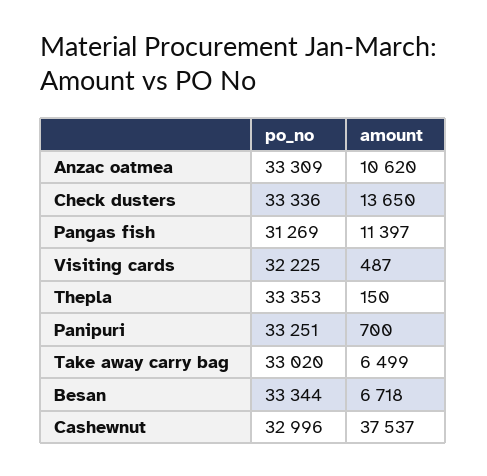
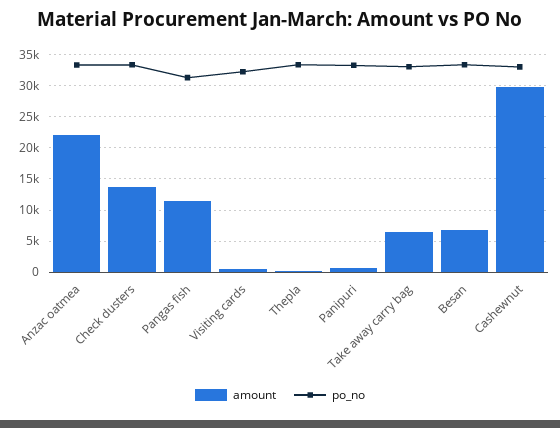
  {
    "po_no": {
      "Anzac oatmea": 33309,
      "Check dusters": 33336,
      "Pangas fish": 31269,
      "Visiting cards": 32225,
      "Thepla": 33353,
      "Panipuri": 33251,
      "Take away carry bag": 33020,
      "Besan": 33344,
      "Cashewnut": 32996
    },
    "amount": {
-     "Anzac oatmea": 10620,
+     "Anzac oatmea": 22000,
      "Check dusters": 13650,
      "Pangas fish": 11397,
      "Visiting cards": 487,
      "Thepla": 150,
      "Panipuri": 700,
      "Take away carry bag": 6499,
      "Besan": 6718,
-     "Cashewnut": 37537
+     "Cashewnut": 30000
    }
  }

